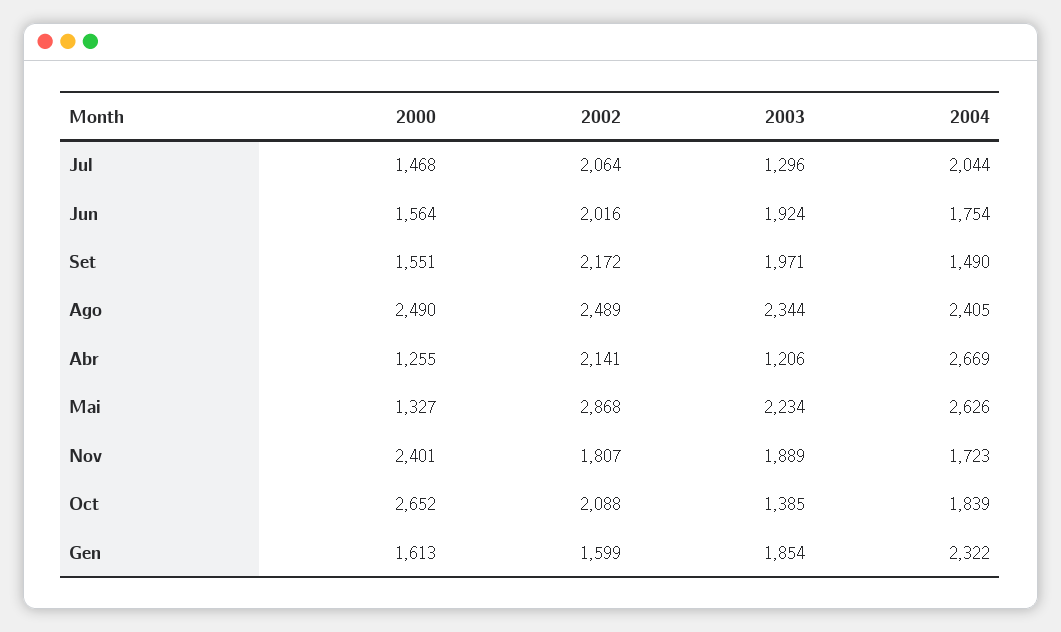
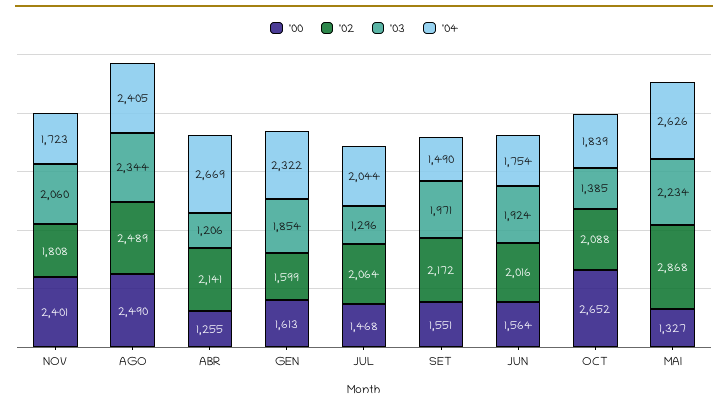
  {
    "2000": {
      "Jul": 1468,
      "Jun": 1564,
      "Set": 1551,
      "Ago": 2490,
      "Abr": 1255,
      "Mai": 1327,
      "Nov": 2401,
      "Oct": 2652,
      "Gen": 1613
    },
    "2002": {
      "Jul": 2064,
      "Jun": 2016,
      "Set": 2172,
      "Ago": 2489,
      "Abr": 2141,
      "Mai": 2868,
-     "Nov": 1807,
+     "Nov": 1808,
      "Oct": 2088,
      "Gen": 1599
    },
    "2003": {
      "Jul": 1296,
      "Jun": 1924,
      "Set": 1971,
      "Ago": 2344,
      "Abr": 1206,
      "Mai": 2234,
-     "Nov": 1889,
+     "Nov": 2060,
      "Oct": 1385,
      "Gen": 1854
    },
    "2004": {
      "Jul": 2044,
      "Jun": 1754,
      "Set": 1490,
      "Ago": 2405,
      "Abr": 2669,
      "Mai": 2626,
      "Nov": 1723,
      "Oct": 1839,
      "Gen": 2322
    }
  }

